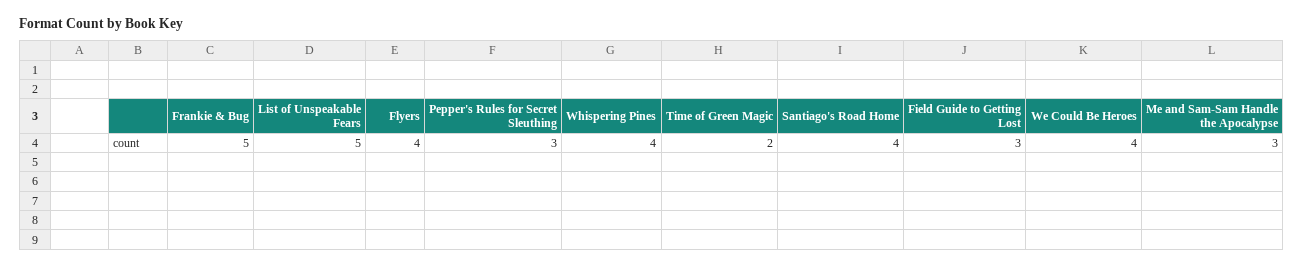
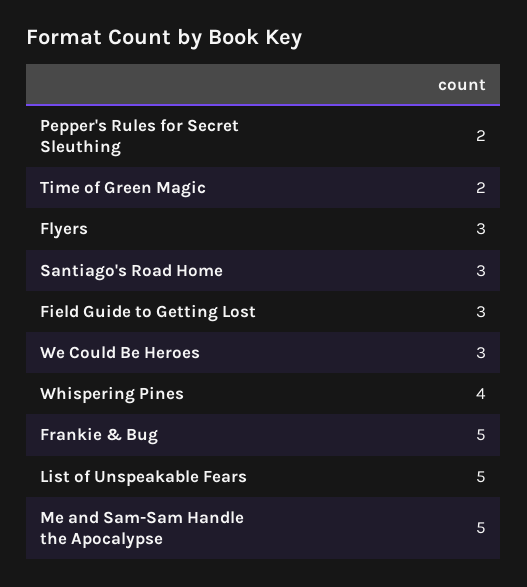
  {
    "Frankie & Bug": 5,
    "List of Unspeakable Fears": 5,
-   "Flyers": 4,
+   "Flyers": 3,
-   "Pepper's Rules for Secret Sleuthing": 3,
+   "Pepper's Rules for Secret Sleuthing": 2,
    "Whispering Pines": 4,
    "Time of Green Magic": 2,
-   "Santiago's Road Home": 4,
+   "Santiago's Road Home": 3,
    "Field Guide to Getting Lost": 3,
-   "We Could Be Heroes": 4,
+   "We Could Be Heroes": 3,
-   "Me and Sam-Sam Handle the Apocalypse": 3
+   "Me and Sam-Sam Handle the Apocalypse": 5
  }

